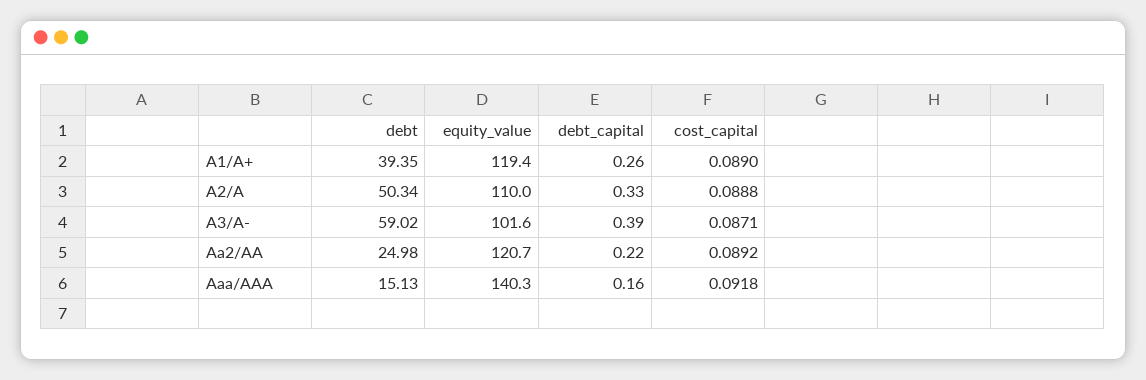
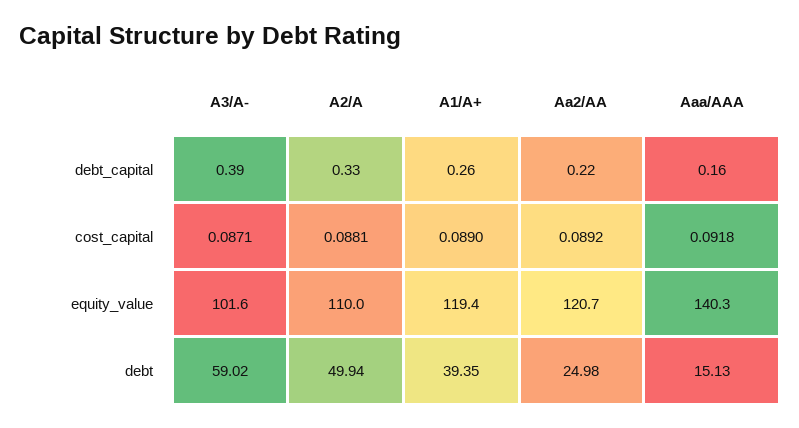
  {
    "debt": {
      "A1/A+": 39.35,
-     "A2/A": 50.34,
+     "A2/A": 49.94,
      "A3/A-": 59.02,
      "Aa2/AA": 24.98,
      "Aaa/AAA": 15.13
    },
    "equity_value": {
      "A1/A+": 119.4,
      "A2/A": 110,
      "A3/A-": 101.6,
      "Aa2/AA": 120.7,
      "Aaa/AAA": 140.3
    },
    "debt_capital": {
      "A1/A+": 0.26,
      "A2/A": 0.33,
      "A3/A-": 0.39,
      "Aa2/AA": 0.22,
      "Aaa/AAA": 0.16
    },
    "cost_capital": {
      "A1/A+": 0.089,
-     "A2/A": 0.0888,
+     "A2/A": 0.0881,
      "A3/A-": 0.0871,
      "Aa2/AA": 0.0892,
      "Aaa/AAA": 0.0918
    }
  }

